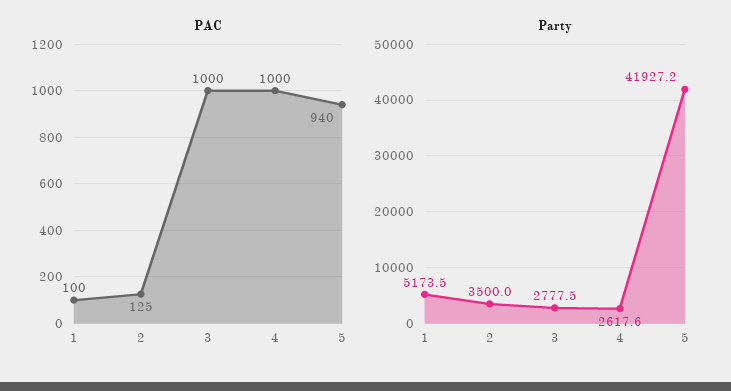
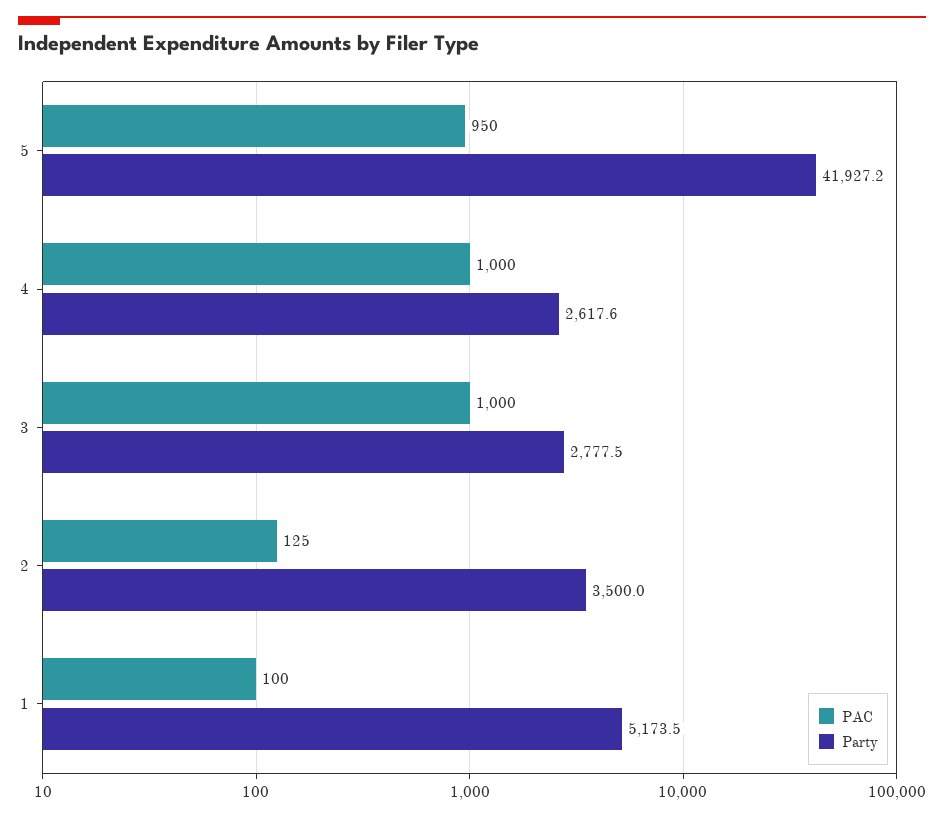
  {
    "PAC": {
      "1": 100,
      "2": 125,
      "3": 1000,
      "4": 1000,
-     "5": 940
+     "5": 950
    },
    "Party": {
      "1": 5173.5,
      "2": 3500,
      "3": 2777.5,
      "4": 2617.6,
      "5": 41927.2
    }
  }

